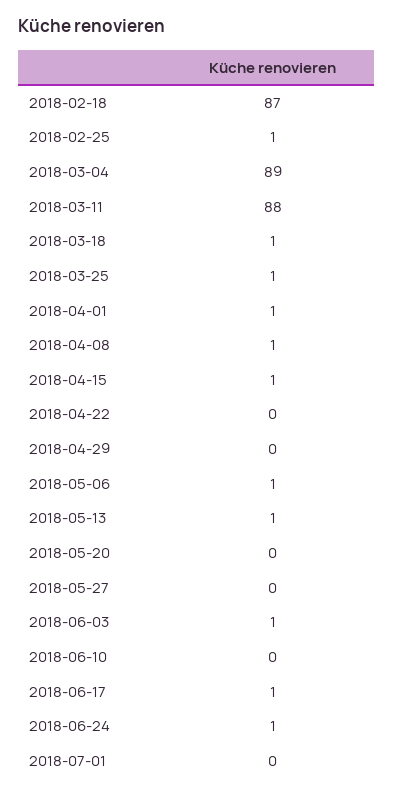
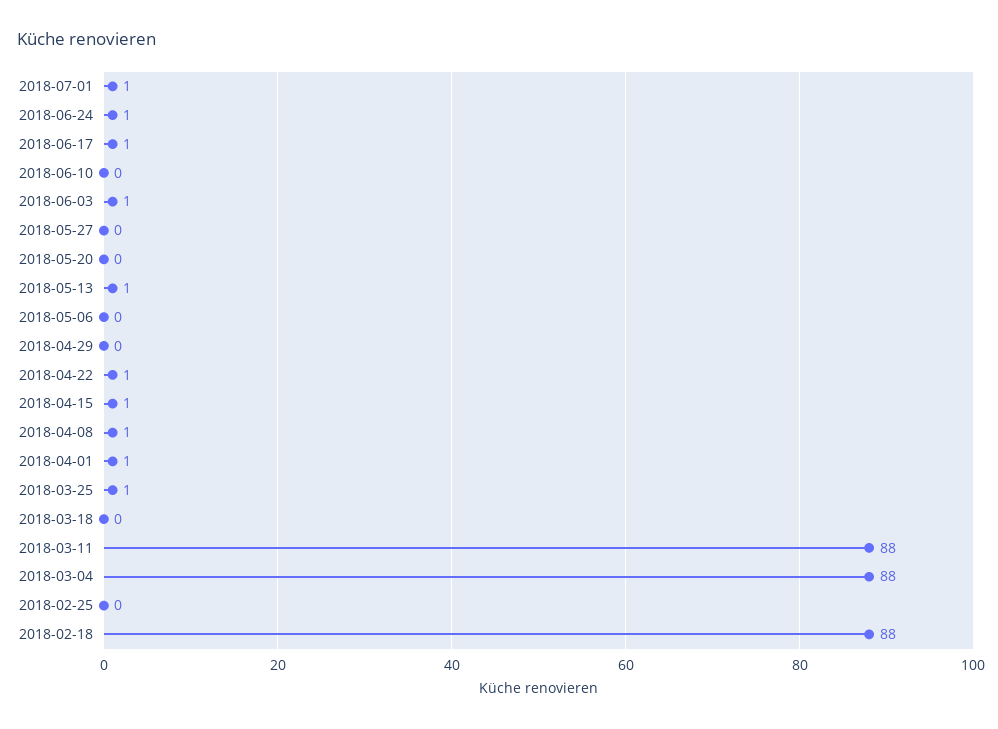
  {
-   "2018-02-18": 87,
+   "2018-02-18": 88,
-   "2018-02-25": 1,
+   "2018-02-25": 0,
-   "2018-03-04": 89,
+   "2018-03-04": 88,
    "2018-03-11": 88,
-   "2018-03-18": 1,
+   "2018-03-18": 0,
    "2018-03-25": 1,
    "2018-04-01": 1,
    "2018-04-08": 1,
    "2018-04-15": 1,
-   "2018-04-22": 0,
+   "2018-04-22": 1,
    "2018-04-29": 0,
-   "2018-05-06": 1,
+   "2018-05-06": 0,
    "2018-05-13": 1,
    "2018-05-20": 0,
    "2018-05-27": 0,
    "2018-06-03": 1,
    "2018-06-10": 0,
    "2018-06-17": 1,
    "2018-06-24": 1,
-   "2018-07-01": 0
+   "2018-07-01": 1
  }

